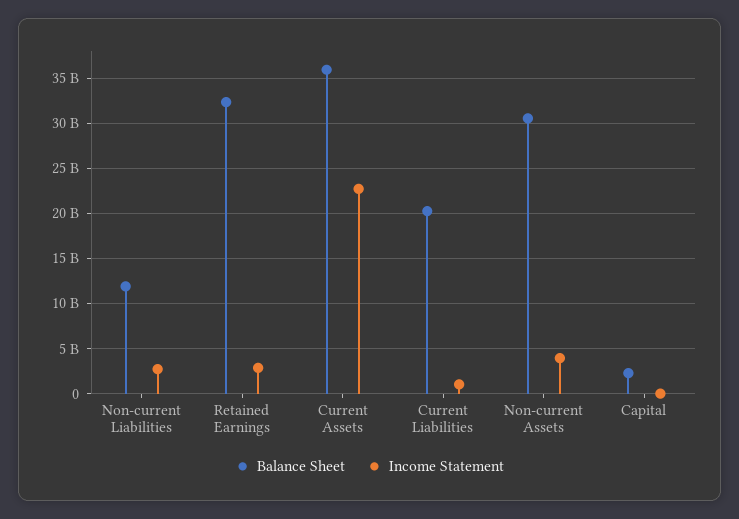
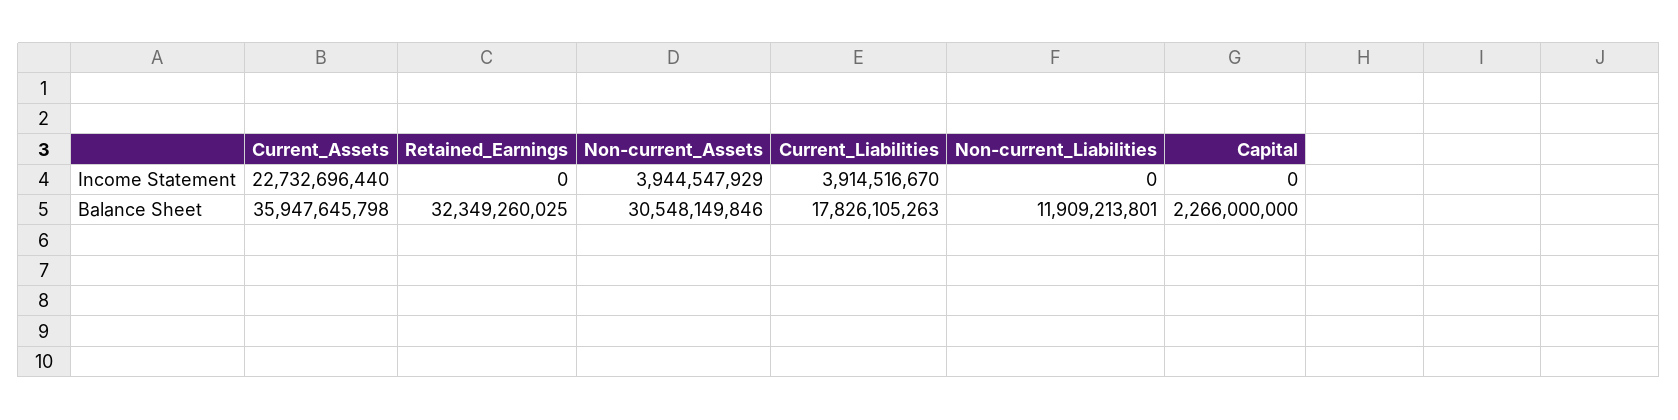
  {
    "Balance Sheet": {
      "Non-current Liabilities": 11909213801,
      "Retained Earnings": 32349260025,
      "Current Assets": 35947645798,
-     "Current Liabilities": 20000000000,
+     "Current Liabilities": 17826105263,
      "Non-current Assets": 30548149846,
      "Capital": 2266000000
    },
    "Income Statement": {
-     "Non-current Liabilities": 3000000000,
+     "Non-current Liabilities": 0,
-     "Retained Earnings": 3000000000,
+     "Retained Earnings": 0,
      "Current Assets": 22732696440,
-     "Current Liabilities": 1000000000,
+     "Current Liabilities": 3914516670,
      "Non-current Assets": 3944547929,
      "Capital": 0
    }
  }

